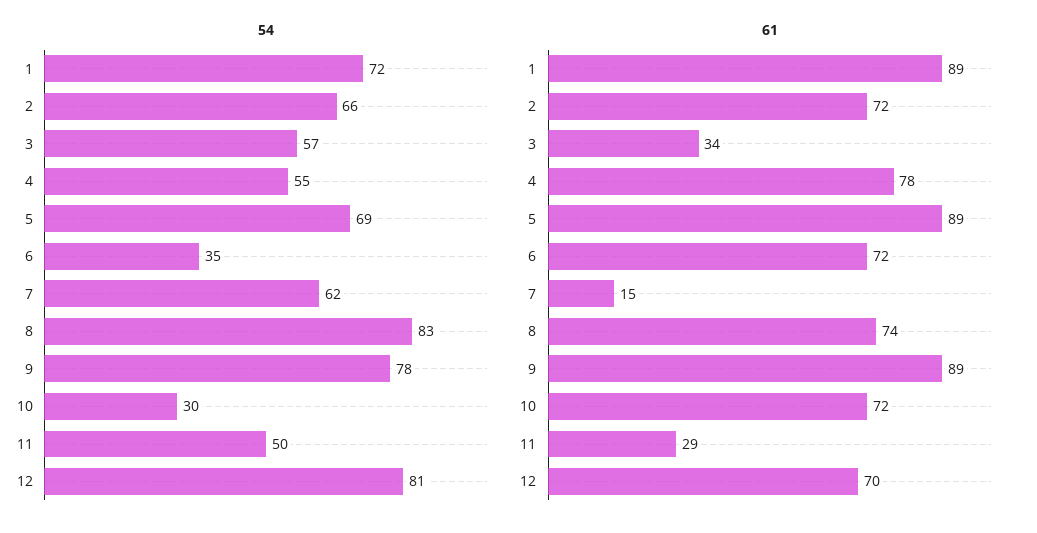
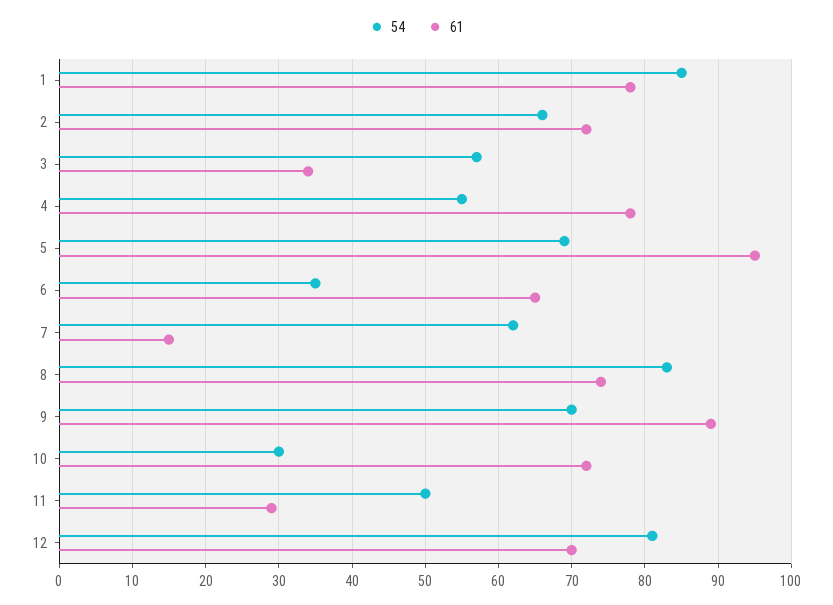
  {
    "54": {
-     "1": 72,
+     "1": 85,
      "2": 66,
      "3": 57,
      "4": 55,
      "5": 69,
      "6": 35,
      "7": 62,
      "8": 83,
-     "9": 78,
+     "9": 70,
      "10": 30,
      "11": 50,
      "12": 81
    },
    "61": {
-     "1": 89,
+     "1": 78,
      "2": 72,
      "3": 34,
      "4": 78,
-     "5": 89,
+     "5": 95,
-     "6": 72,
+     "6": 65,
      "7": 15,
      "8": 74,
      "9": 89,
      "10": 72,
      "11": 29,
      "12": 70
    }
  }

